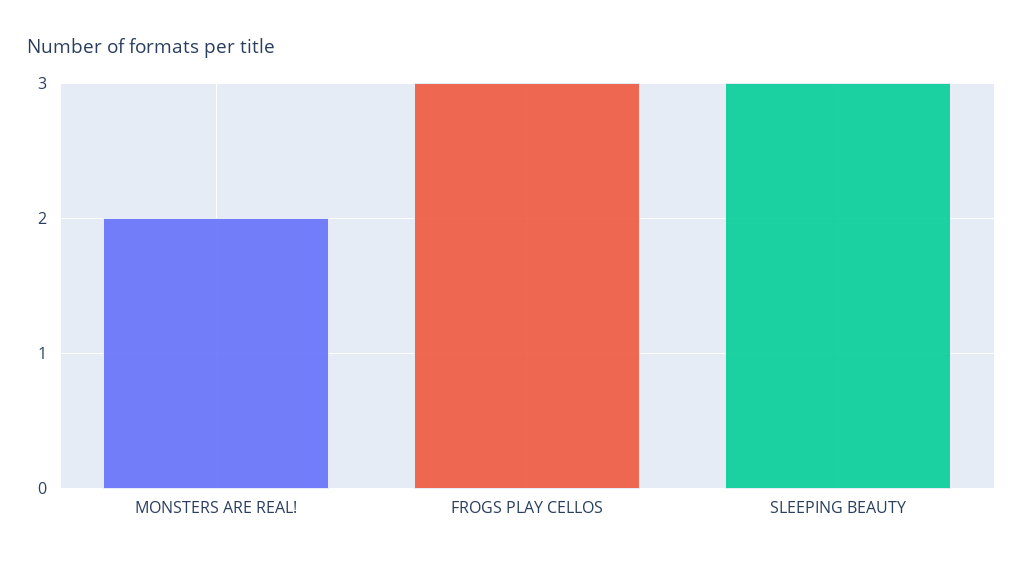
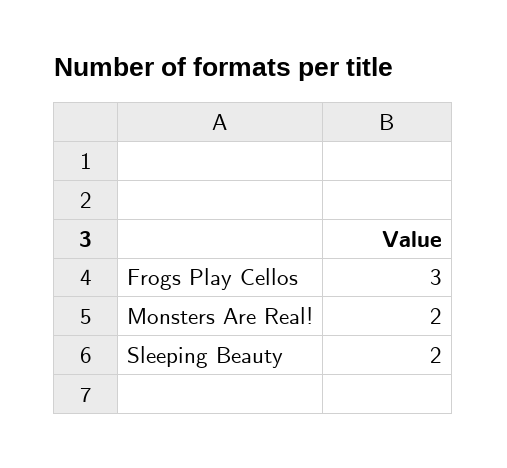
  {
    "MONSTERS ARE REAL!": 2,
    "FROGS PLAY CELLOS": 3,
-   "SLEEPING BEAUTY": 3
+   "SLEEPING BEAUTY": 2
  }

